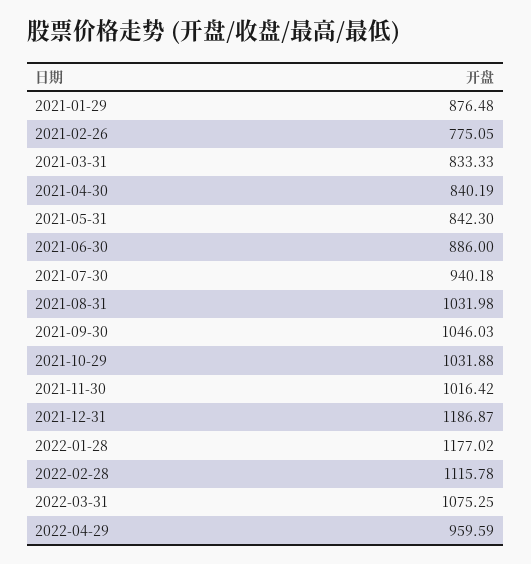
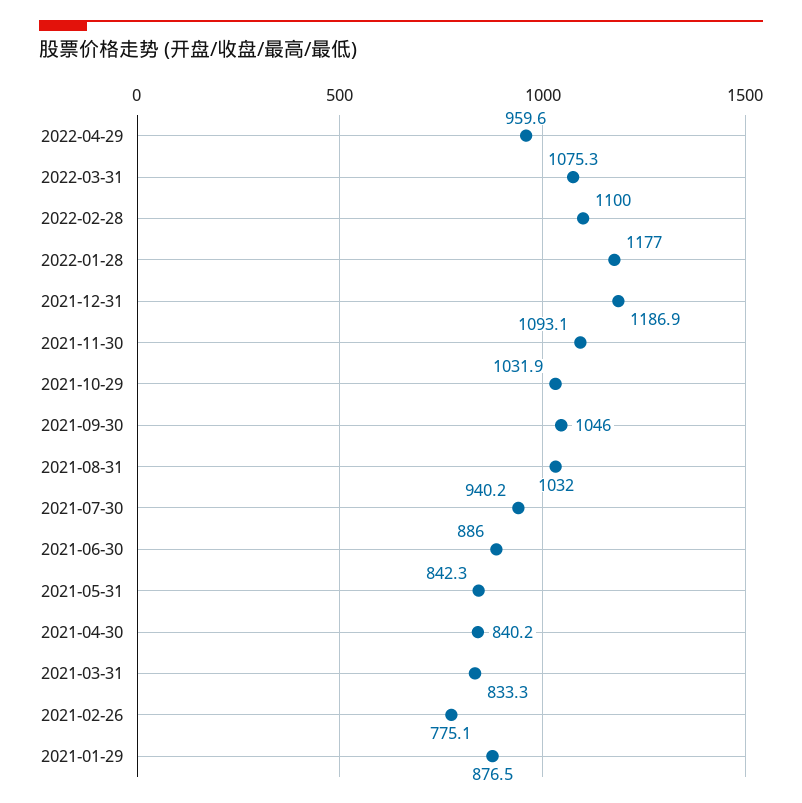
  {
    "2021-01-29": 876.48,
    "2021-02-26": 775.05,
    "2021-03-31": 833.33,
    "2021-04-30": 840.19,
    "2021-05-31": 842.3,
    "2021-06-30": 886,
    "2021-07-30": 940.18,
    "2021-08-31": 1031.98,
    "2021-09-30": 1046.03,
    "2021-10-29": 1031.88,
-   "2021-11-30": 1016.42,
+   "2021-11-30": 1093.1,
    "2021-12-31": 1186.87,
    "2022-01-28": 1177.02,
-   "2022-02-28": 1115.78,
+   "2022-02-28": 1100,
    "2022-03-31": 1075.25,
    "2022-04-29": 959.59
  }

